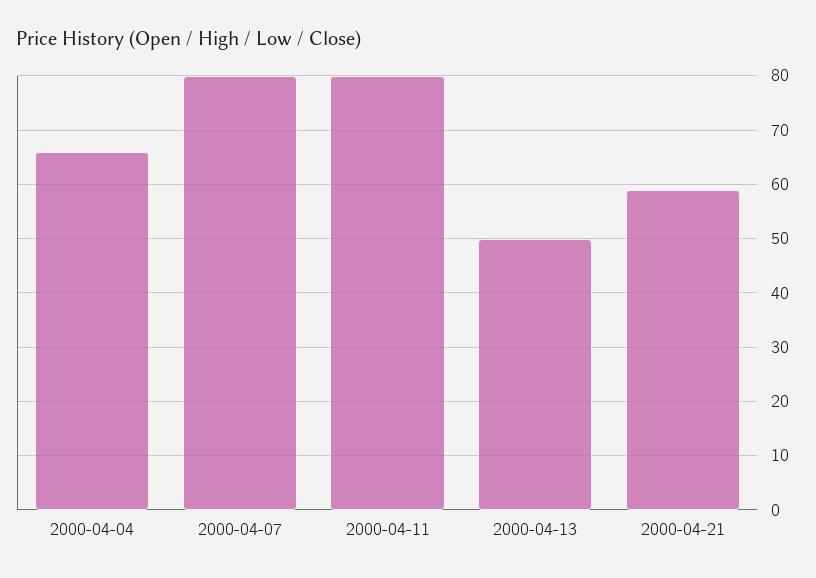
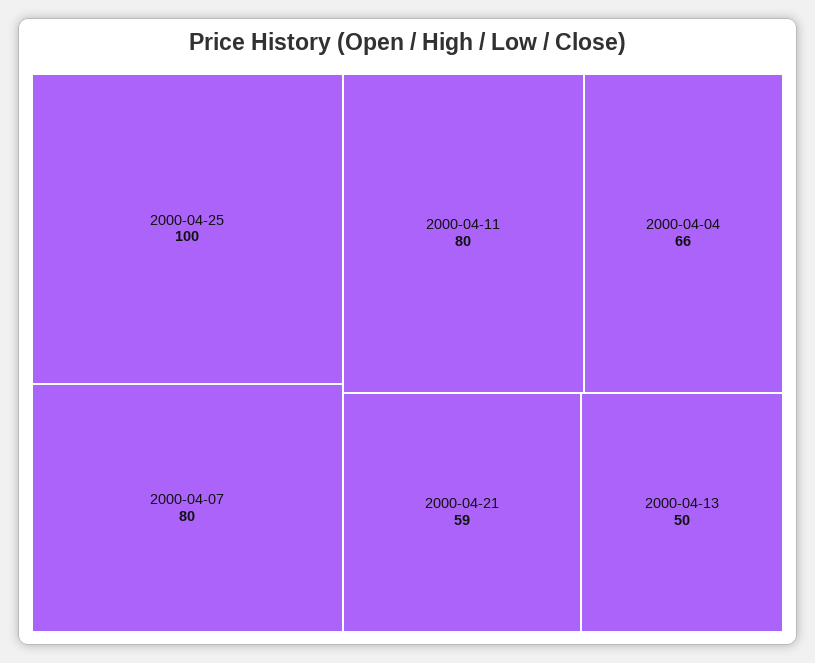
  {
    "2000-04-04": 66,
    "2000-04-07": 80,
    "2000-04-11": 80,
    "2000-04-13": 50,
-   "2000-04-21": 59
+   "2000-04-21": 59,
+   "2000-04-25": 100
  }

